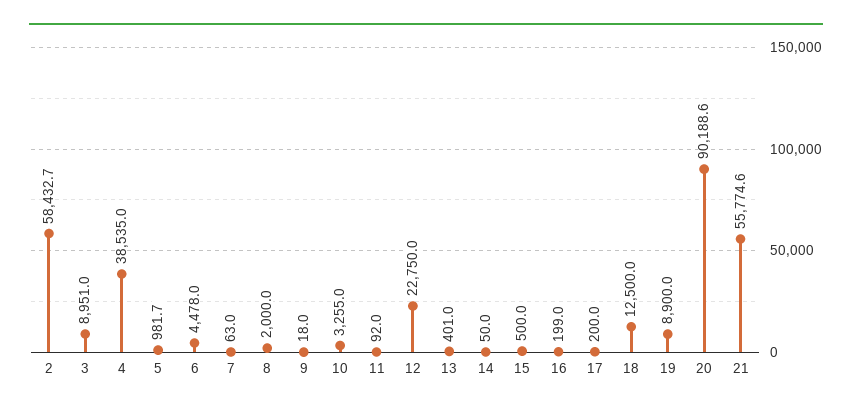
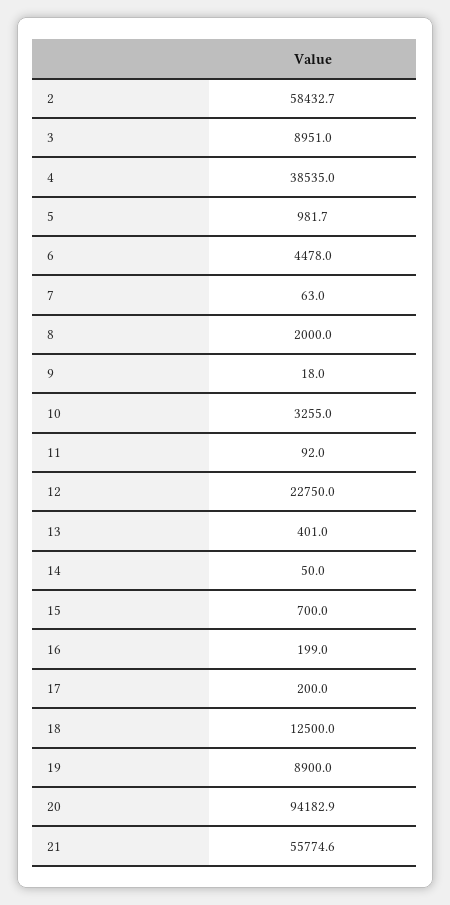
  {
    "2": 58432.7,
    "3": 8951,
    "4": 38535,
    "5": 981.7,
    "6": 4478,
    "7": 63,
    "8": 2000,
    "9": 18,
    "10": 3255,
    "11": 92,
    "12": 22750,
    "13": 401,
    "14": 50,
-   "15": 500,
+   "15": 700,
    "16": 199,
    "17": 200,
    "18": 12500,
    "19": 8900,
-   "20": 90188.6,
+   "20": 94182.9,
    "21": 55774.6
  }

